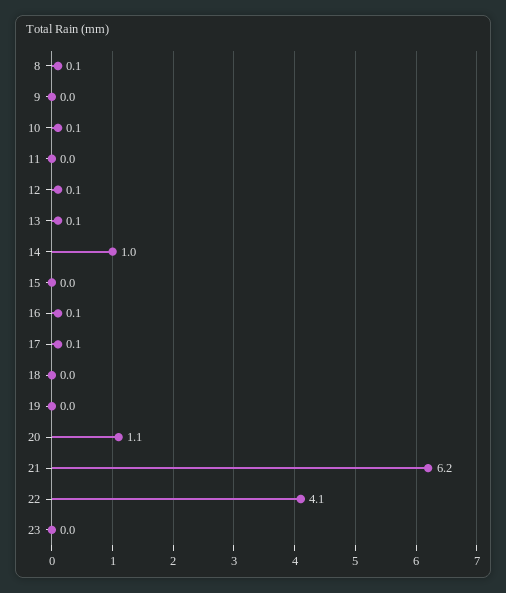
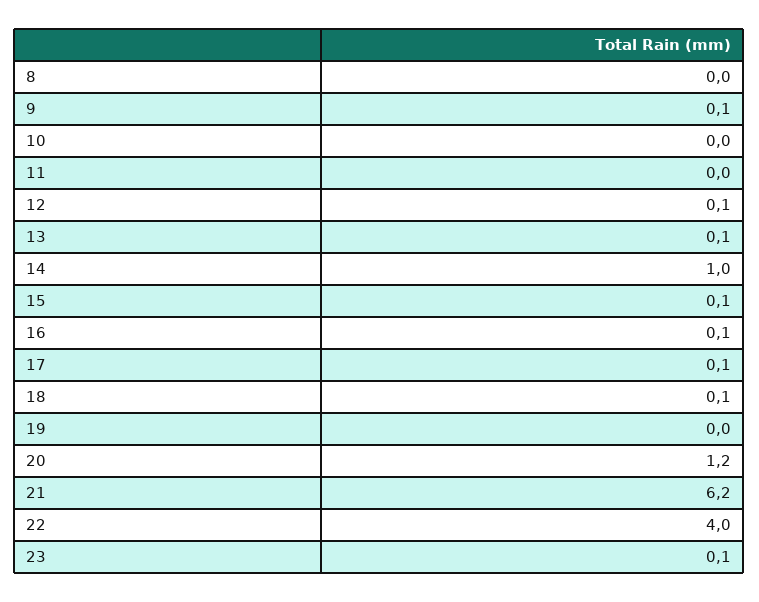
  {
-   "8": 0.1,
+   "8": 0,
-   "9": 0,
+   "9": 0.1,
-   "10": 0.1,
+   "10": 0,
    "11": 0,
    "12": 0.1,
    "13": 0.1,
    "14": 1,
-   "15": 0,
+   "15": 0.1,
    "16": 0.1,
    "17": 0.1,
-   "18": 0,
+   "18": 0.1,
    "19": 0,
-   "20": 1.1,
+   "20": 1.2,
    "21": 6.2,
-   "22": 4.1,
+   "22": 4,
-   "23": 0
+   "23": 0.1
  }

